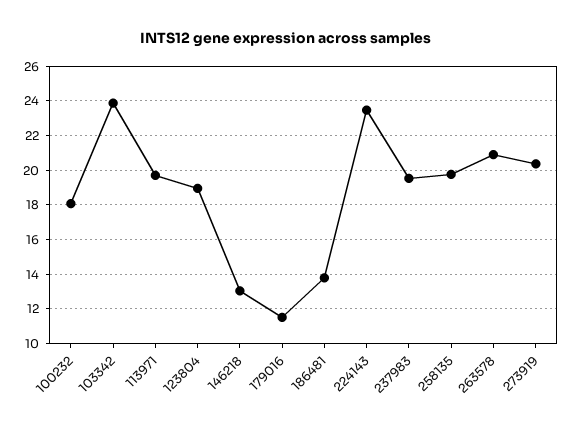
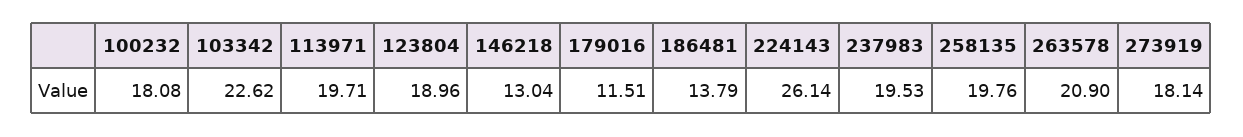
  {
    "100232": 18.08,
-   "103342": 24,
+   "103342": 22.62,
    "113971": 19.71,
    "123804": 18.96,
    "146218": 13.04,
    "179016": 11.51,
    "186481": 13.79,
-   "224143": 23.5,
+   "224143": 26.14,
    "237983": 19.53,
    "258135": 19.76,
    "263578": 20.9,
-   "273919": 20.5
+   "273919": 18.14
  }

